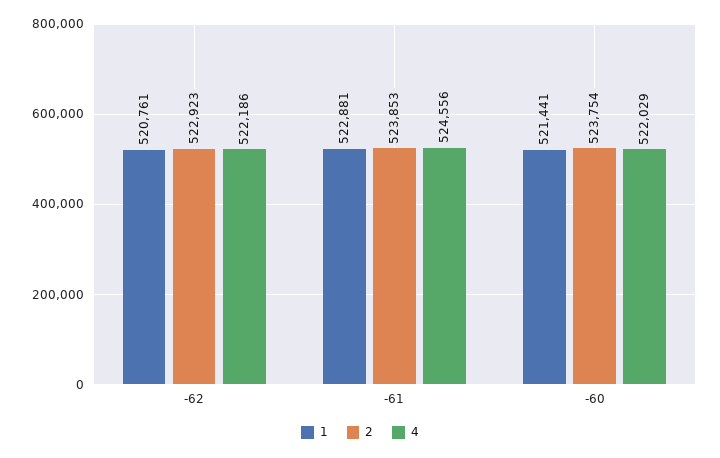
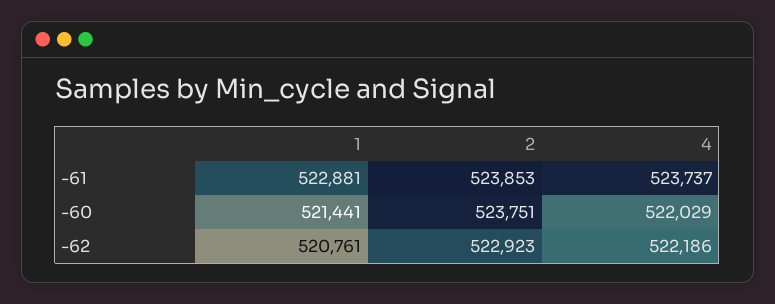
  {
    "1": {
      "-62": 520761,
      "-61": 522881,
      "-60": 521441
    },
    "2": {
      "-62": 522923,
      "-61": 523853,
-     "-60": 523754
+     "-60": 523751
    },
    "4": {
      "-62": 522186,
-     "-61": 524556,
+     "-61": 523737,
      "-60": 522029
    }
  }

